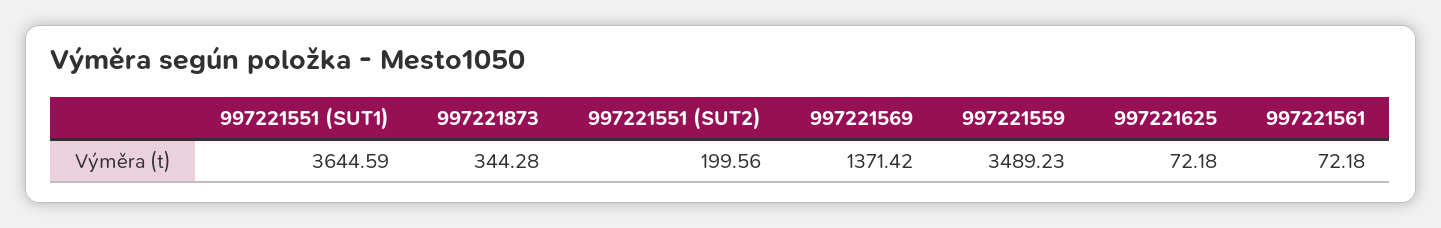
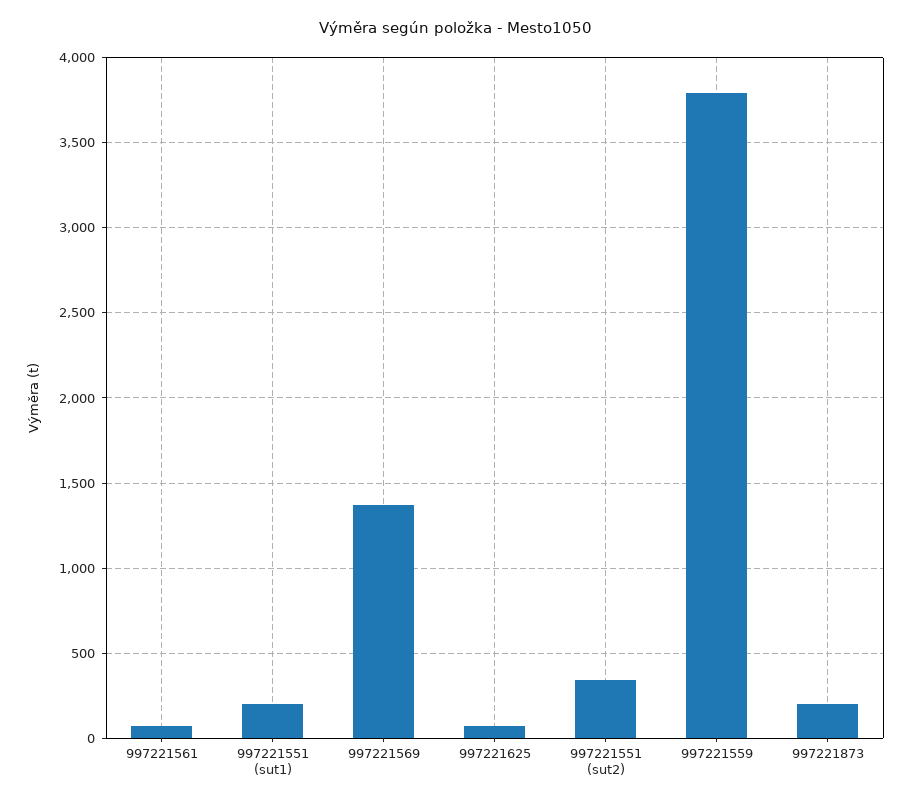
  {
-   "997221551 (SUT1)": 3644.59,
+   "997221551 (SUT1)": 200,
-   "997221873": 344.28,
+   "997221873": 200,
-   "997221551 (SUT2)": 199.56,
+   "997221551 (SUT2)": 350,
    "997221569": 1371.42,
-   "997221559": 3489.23,
+   "997221559": 3800,
    "997221625": 72.18,
    "997221561": 72.18
  }

